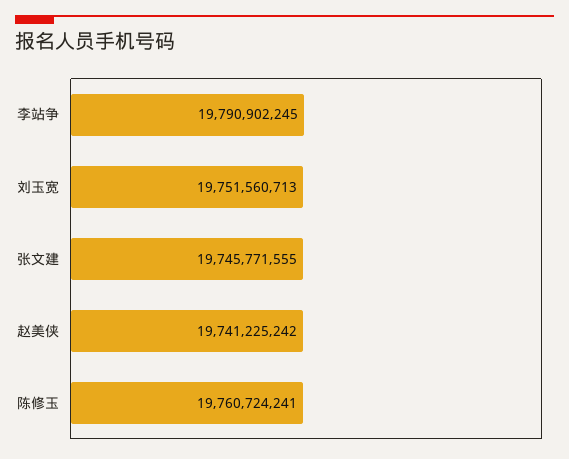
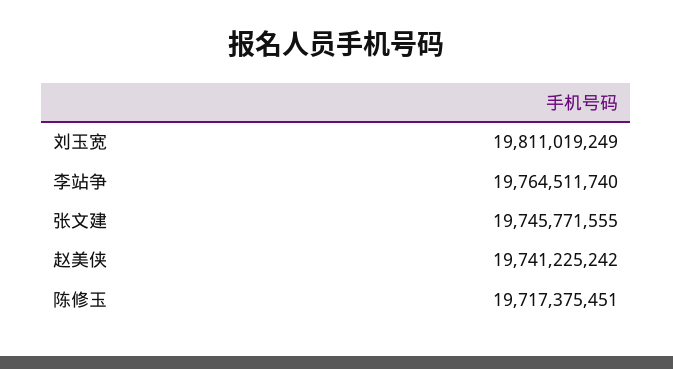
  {
-   "李站争": 19790902245,
+   "李站争": 19764511740,
-   "刘玉宽": 19751560713,
+   "刘玉宽": 19811019249,
    "张文建": 19745771555,
    "赵美侠": 19741225242,
-   "陈修玉": 19760724241
+   "陈修玉": 19717375451
  }

